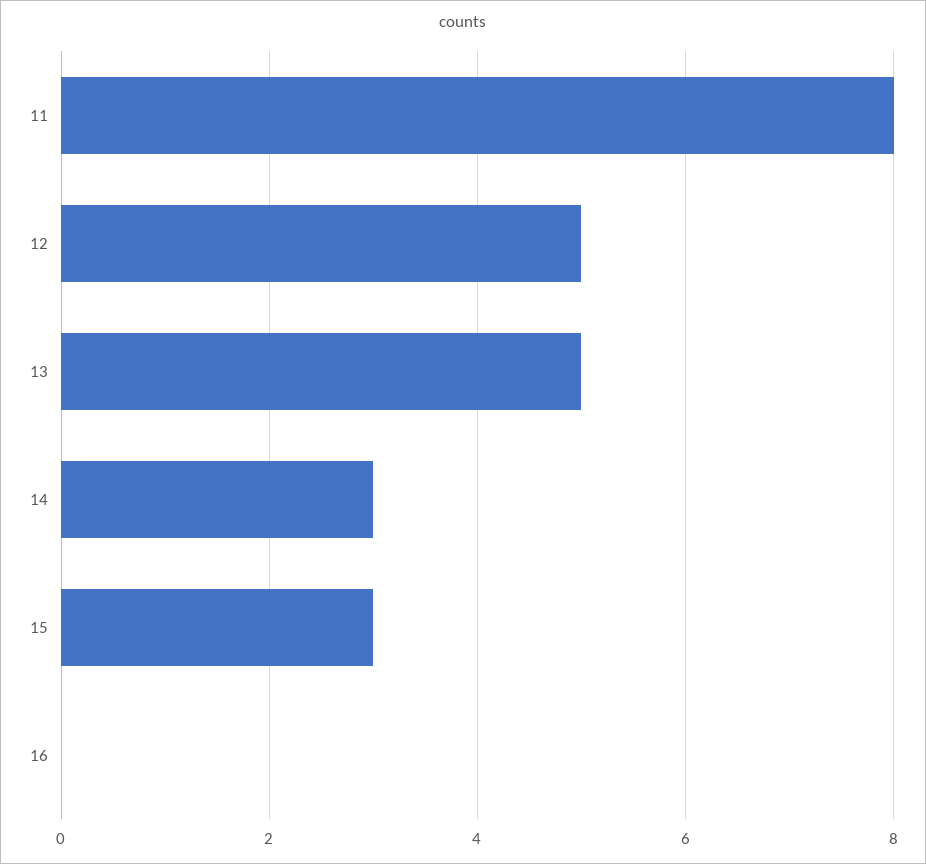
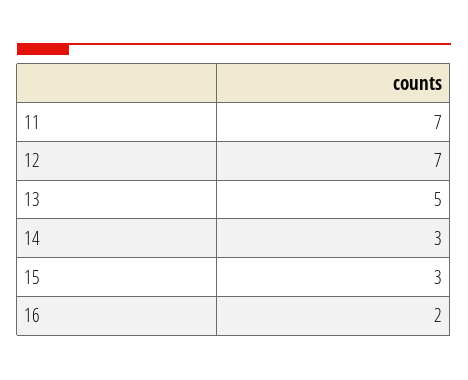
  {
-   "11": 8,
+   "11": 7,
-   "12": 5,
+   "12": 7,
    "13": 5,
    "14": 3,
    "15": 3,
-   "16": 0
+   "16": 2
  }

